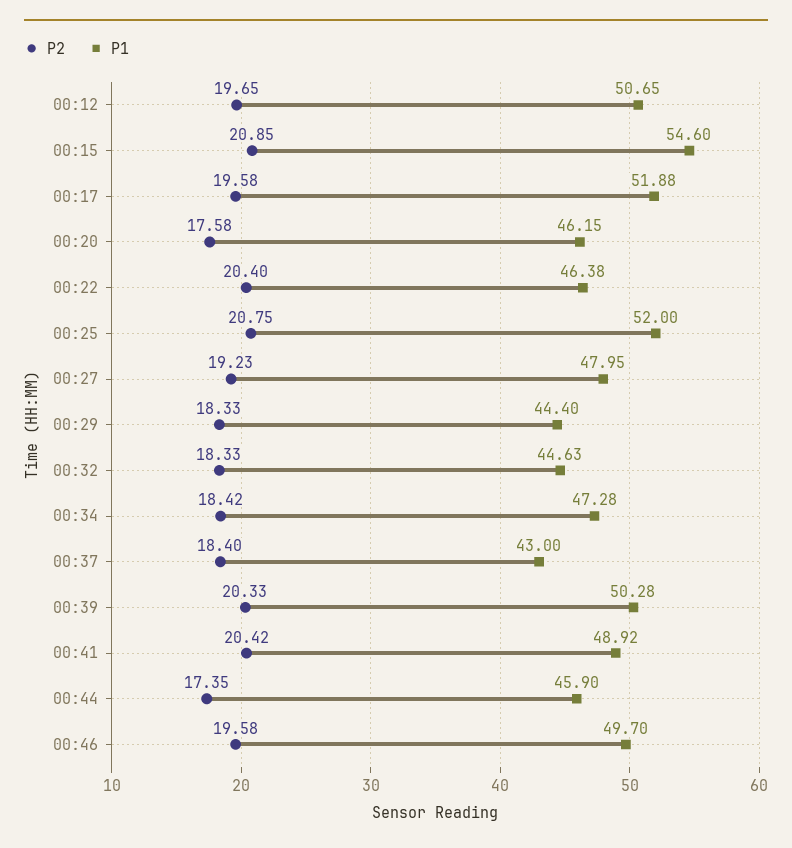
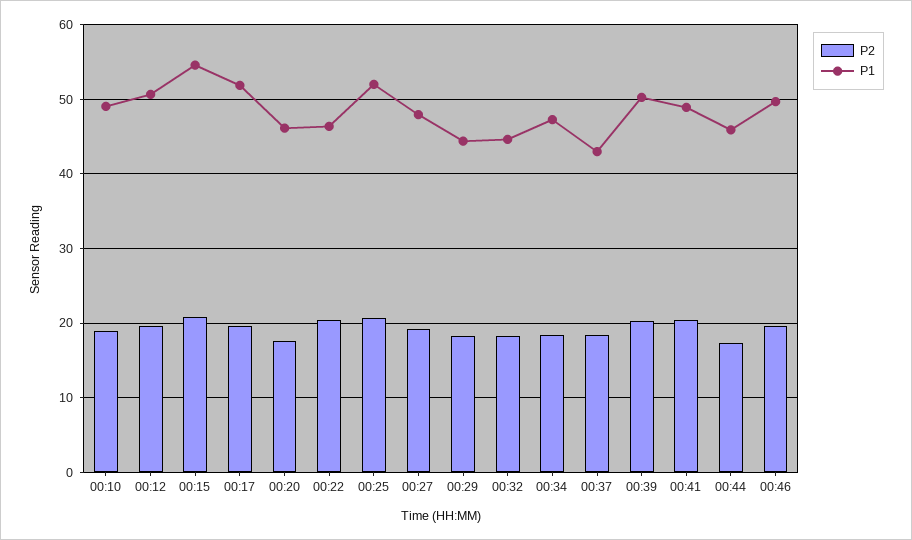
  {
    "P2": {
      "00:12": 19.65,
      "00:15": 20.85,
      "00:17": 19.58,
      "00:20": 17.58,
      "00:22": 20.4,
      "00:25": 20.75,
      "00:27": 19.23,
      "00:29": 18.33,
      "00:32": 18.33,
      "00:34": 18.42,
      "00:37": 18.4,
      "00:39": 20.33,
      "00:41": 20.42,
      "00:44": 17.35,
-     "00:46": 19.58
+     "00:46": 19.58,
+     "00:10": 19
    },
    "P1": {
      "00:12": 50.65,
      "00:15": 54.6,
      "00:17": 51.88,
      "00:20": 46.15,
      "00:22": 46.38,
      "00:25": 52,
      "00:27": 47.95,
      "00:29": 44.4,
      "00:32": 44.63,
      "00:34": 47.28,
      "00:37": 43,
      "00:39": 50.28,
      "00:41": 48.92,
      "00:44": 45.9,
-     "00:46": 49.7
+     "00:46": 49.7,
+     "00:10": 49
    }
  }

